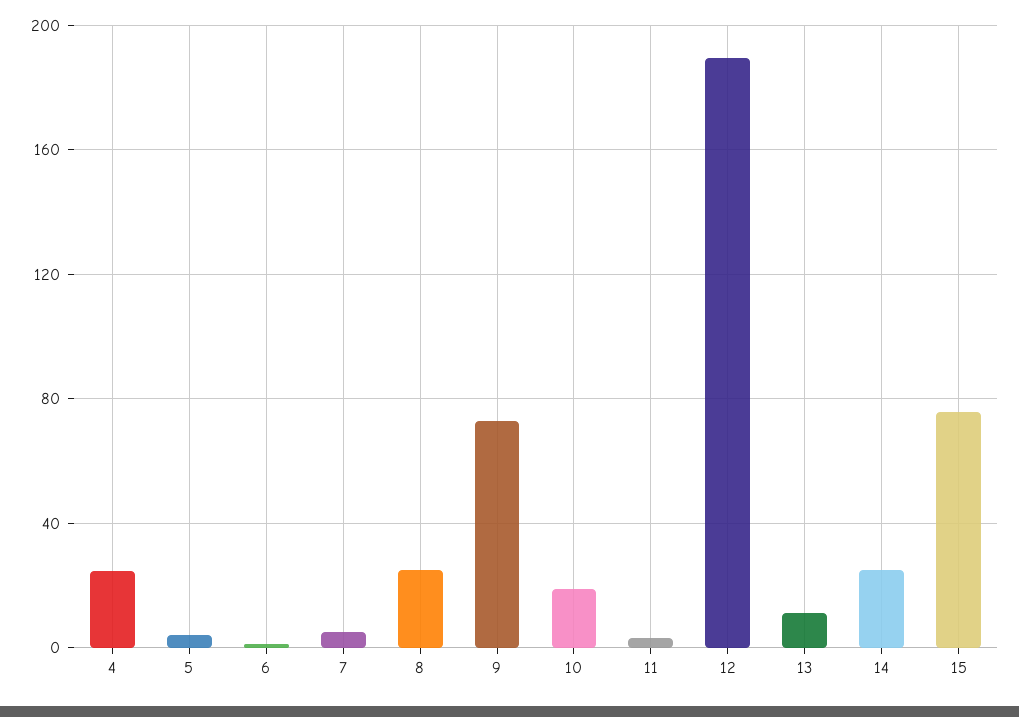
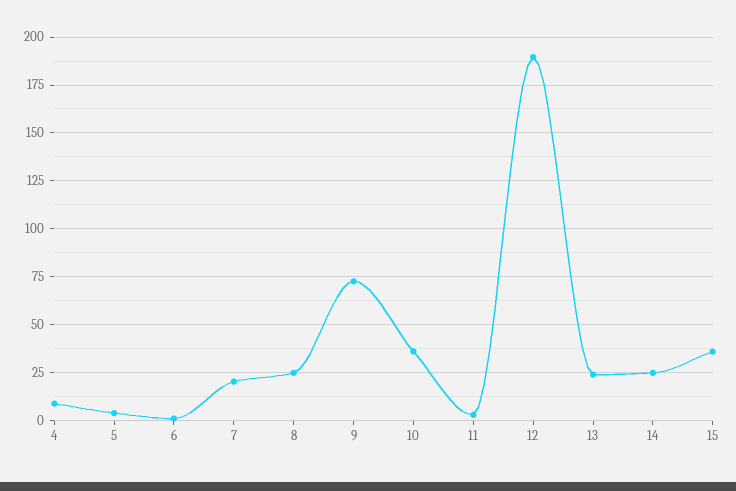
  {
-   "4": 25,
+   "4": 10,
    "5": 5,
    "6": 0,
-   "7": 5,
+   "7": 20,
    "8": 25,
    "9": 75,
-   "10": 20,
+   "10": 35,
    "11": 5,
    "12": 190,
-   "13": 10,
+   "13": 25,
    "14": 25,
-   "15": 75
+   "15": 35
  }

